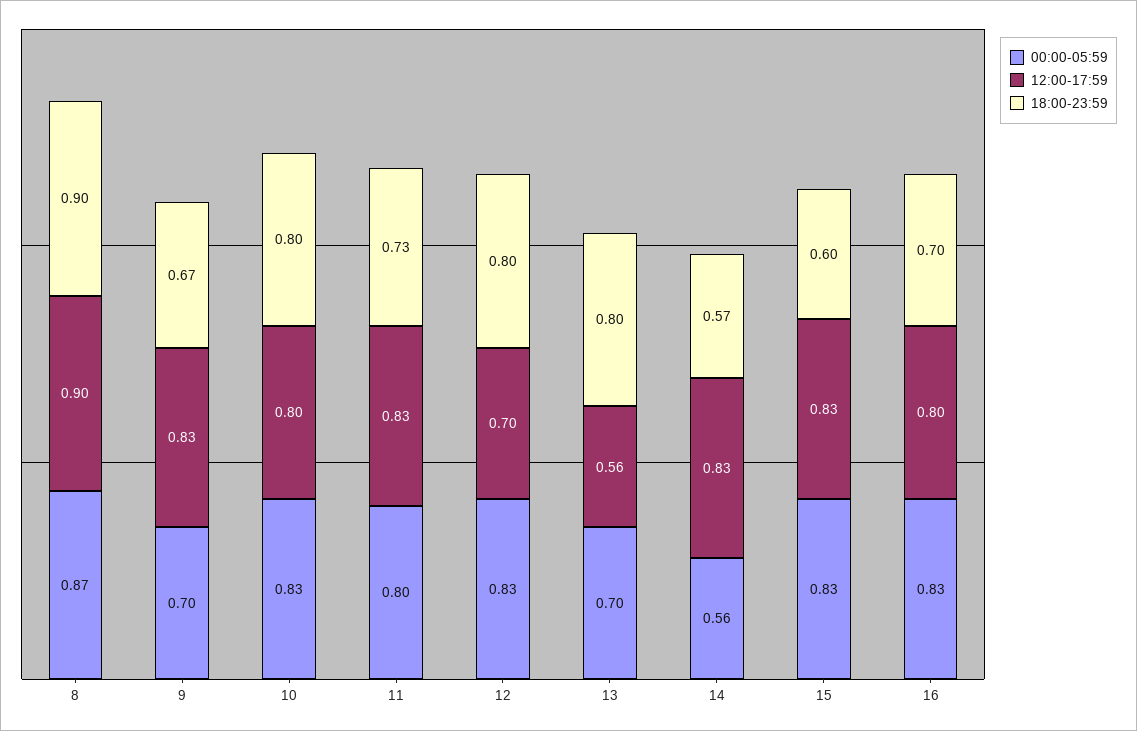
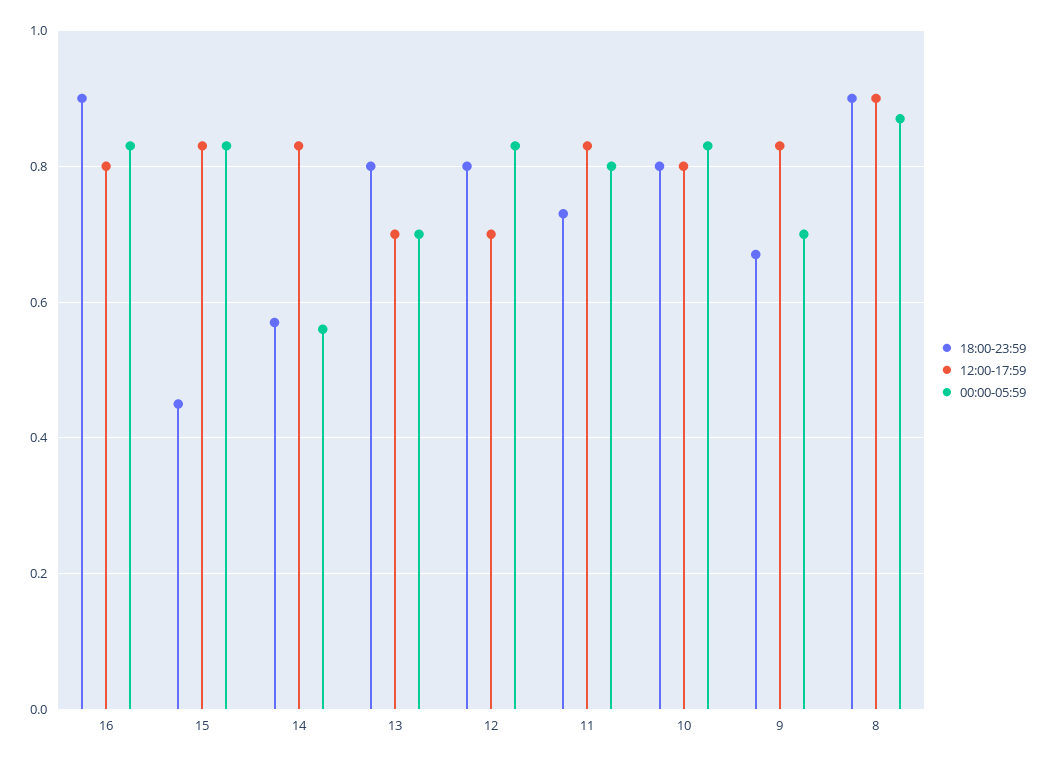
  {
    "00:00-05:59": {
      "8": 0.87,
      "9": 0.7,
      "10": 0.83,
      "11": 0.8,
      "12": 0.83,
      "13": 0.7,
      "14": 0.56,
      "15": 0.83,
      "16": 0.83
    },
    "12:00-17:59": {
      "8": 0.9,
      "9": 0.83,
      "10": 0.8,
      "11": 0.83,
      "12": 0.7,
-     "13": 0.56,
+     "13": 0.7,
      "14": 0.83,
      "15": 0.83,
      "16": 0.8
    },
    "18:00-23:59": {
      "8": 0.9,
      "9": 0.67,
      "10": 0.8,
      "11": 0.73,
      "12": 0.8,
      "13": 0.8,
      "14": 0.57,
-     "15": 0.6,
+     "15": 0.45,
-     "16": 0.7
+     "16": 0.9
    }
  }

